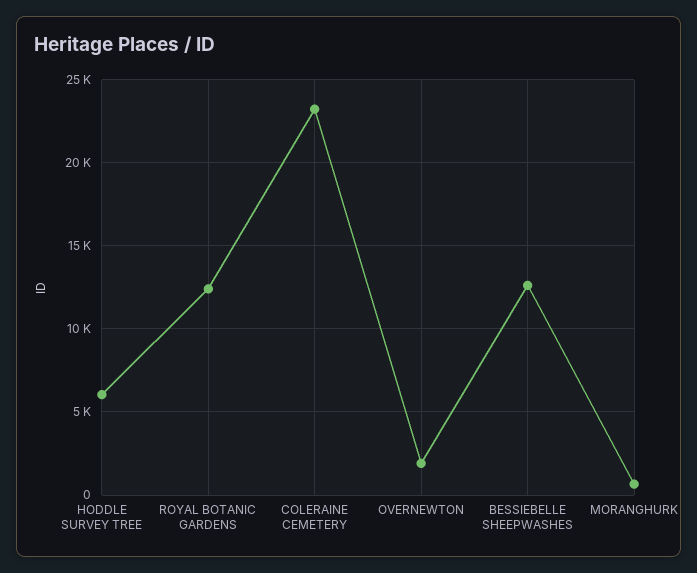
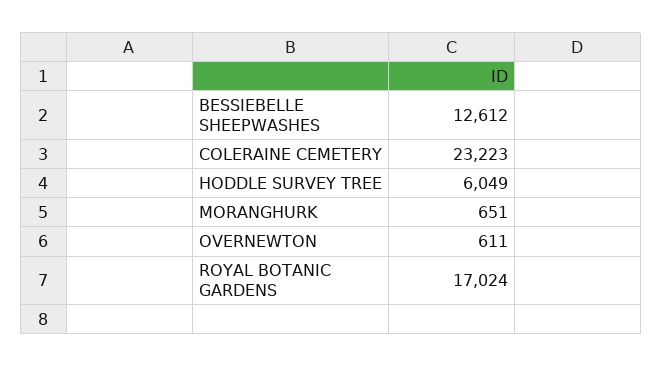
  {
    "HODDLE SURVEY TREE": 6049,
-   "ROYAL BOTANIC GARDENS": 12500,
+   "ROYAL BOTANIC GARDENS": 17024,
    "COLERAINE CEMETERY": 23223,
-   "OVERNEWTON": 2000,
+   "OVERNEWTON": 611,
    "BESSIEBELLE SHEEPWASHES": 12612,
    "MORANGHURK": 651
  }

